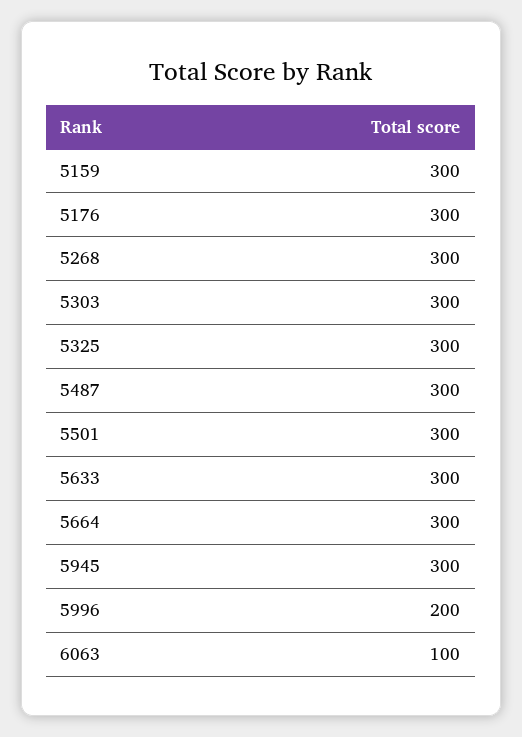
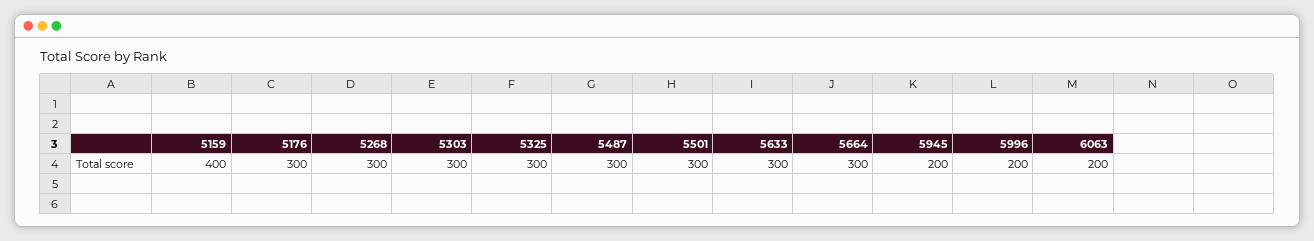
  {
-   "5159": 300,
+   "5159": 400,
    "5176": 300,
    "5268": 300,
    "5303": 300,
    "5325": 300,
    "5487": 300,
    "5501": 300,
    "5633": 300,
    "5664": 300,
-   "5945": 300,
+   "5945": 200,
    "5996": 200,
-   "6063": 100
+   "6063": 200
  }

